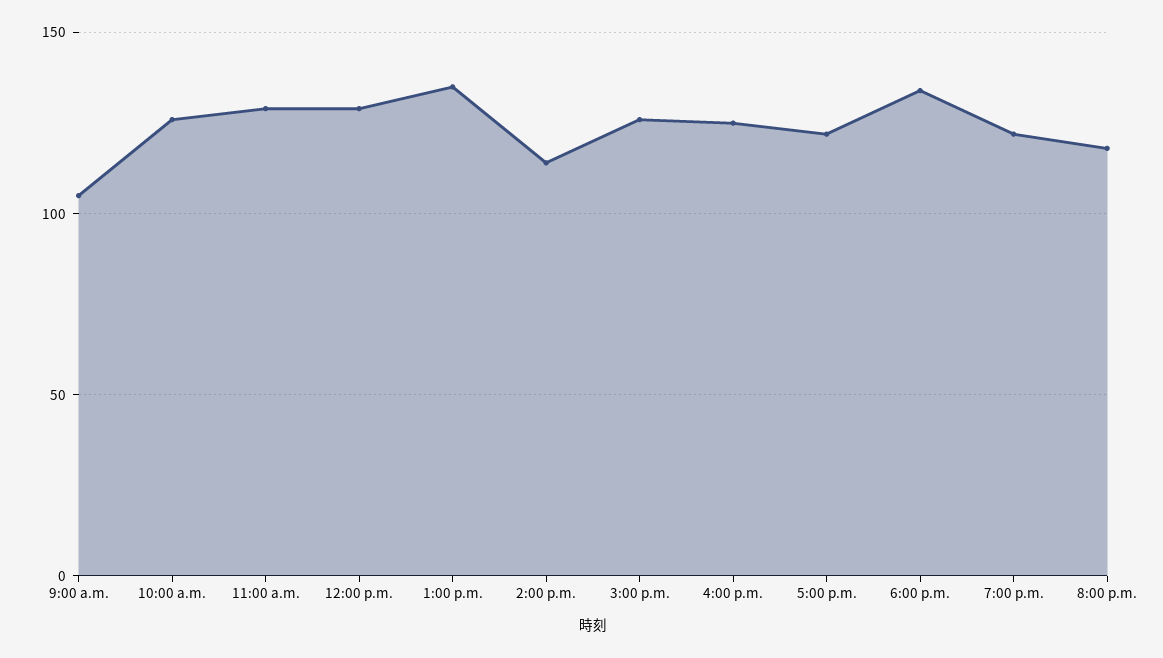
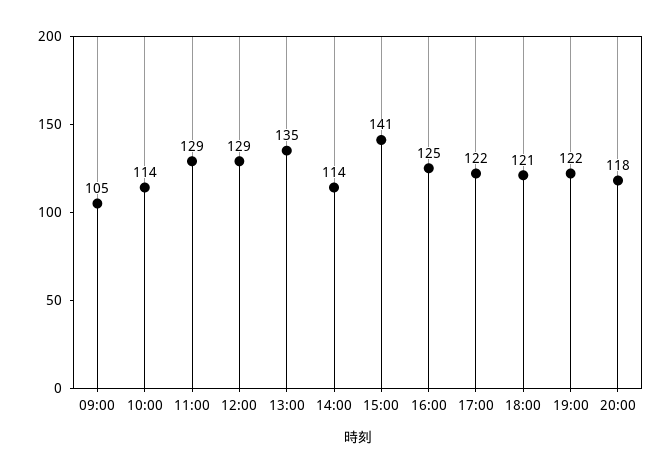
  {
    "9:00 a.m.": 105,
-   "10:00 a.m.": 125,
+   "10:00 a.m.": 114,
    "11:00 a.m.": 129,
    "12:00 p.m.": 129,
    "1:00 p.m.": 135,
    "2:00 p.m.": 114,
-   "3:00 p.m.": 125,
+   "3:00 p.m.": 141,
    "4:00 p.m.": 125,
    "5:00 p.m.": 122,
-   "6:00 p.m.": 135,
+   "6:00 p.m.": 121,
    "7:00 p.m.": 122,
    "8:00 p.m.": 118
  }

